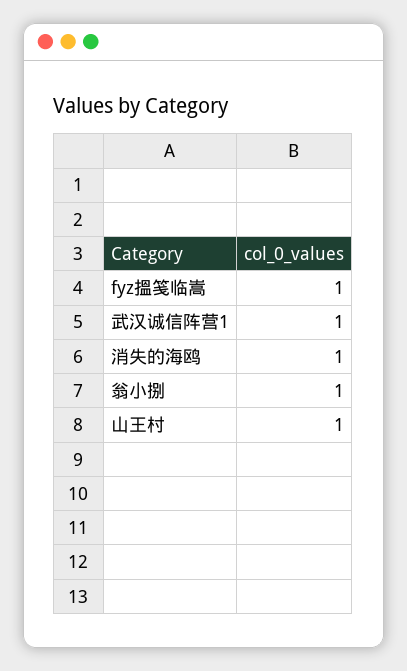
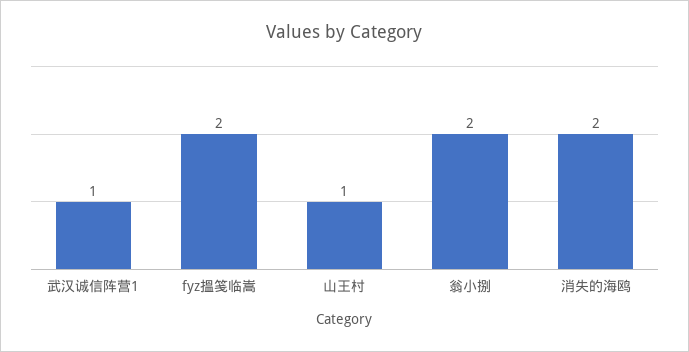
  {
-   "fyz搵笺临嵩": 1,
+   "fyz搵笺临嵩": 2,
    "武汉诚信阵营1": 1,
-   "消失的海鸥": 1,
+   "消失的海鸥": 2,
-   "翁小捌": 1,
+   "翁小捌": 2,
    "山王村": 1
  }

